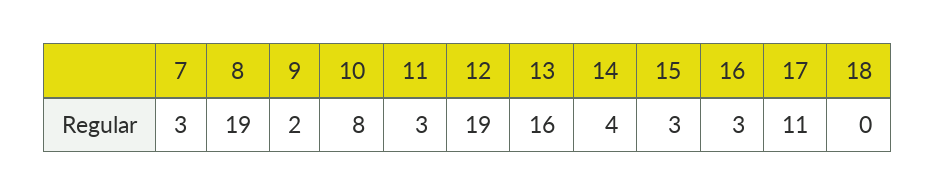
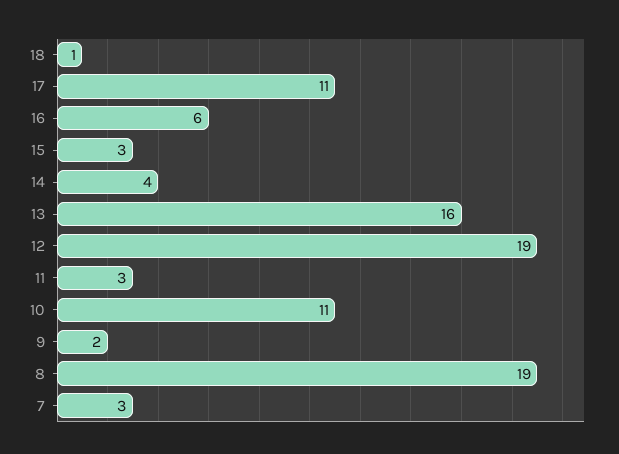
  {
    "7": 3,
    "8": 19,
    "9": 2,
-   "10": 8,
+   "10": 11,
    "11": 3,
    "12": 19,
    "13": 16,
    "14": 4,
    "15": 3,
-   "16": 3,
+   "16": 6,
    "17": 11,
-   "18": 0
+   "18": 1
  }

